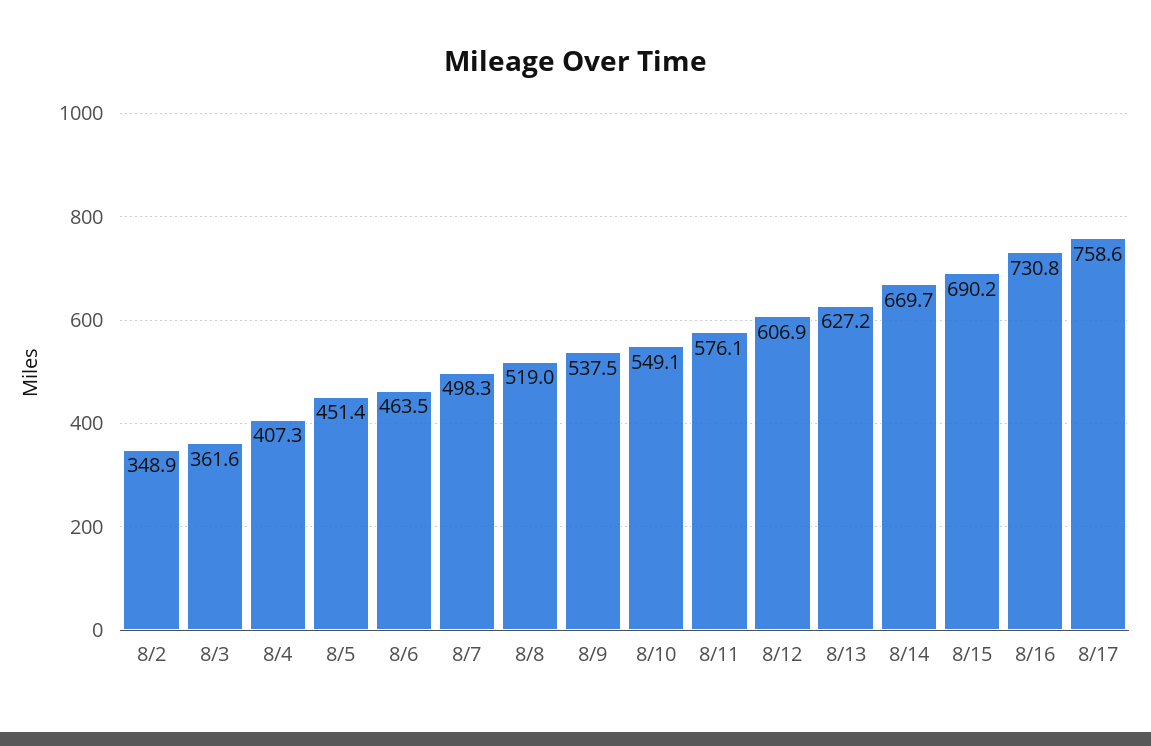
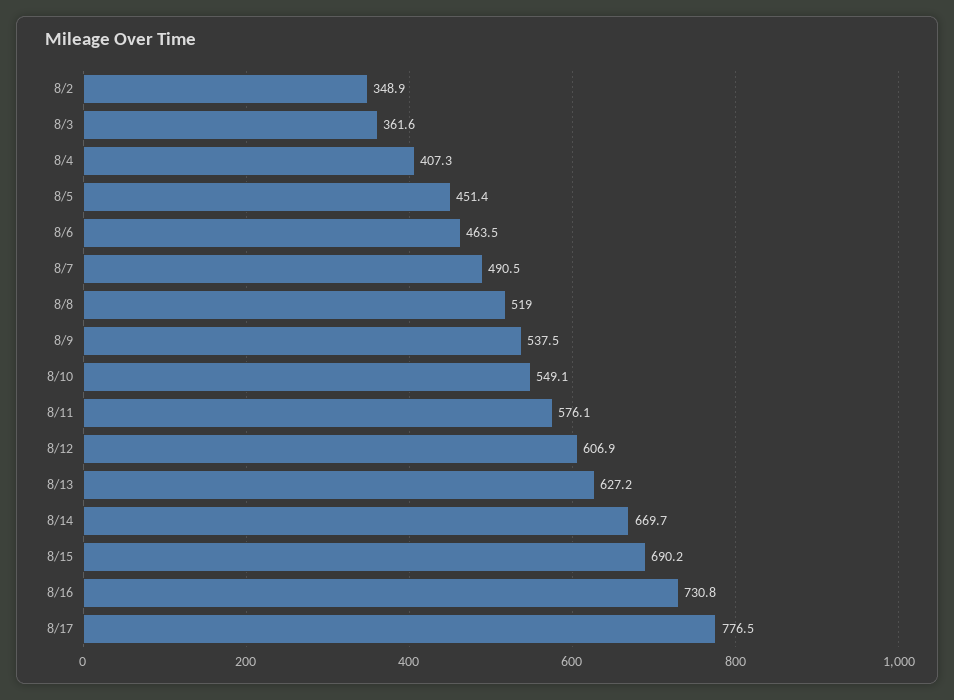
  {
    "8/2": 348.9,
    "8/3": 361.6,
    "8/4": 407.3,
    "8/5": 451.4,
    "8/6": 463.5,
-   "8/7": 498.3,
+   "8/7": 490.5,
    "8/8": 519,
    "8/9": 537.5,
    "8/10": 549.1,
    "8/11": 576.1,
    "8/12": 606.9,
    "8/13": 627.2,
    "8/14": 669.7,
    "8/15": 690.2,
    "8/16": 730.8,
-   "8/17": 758.6
+   "8/17": 776.5
  }

